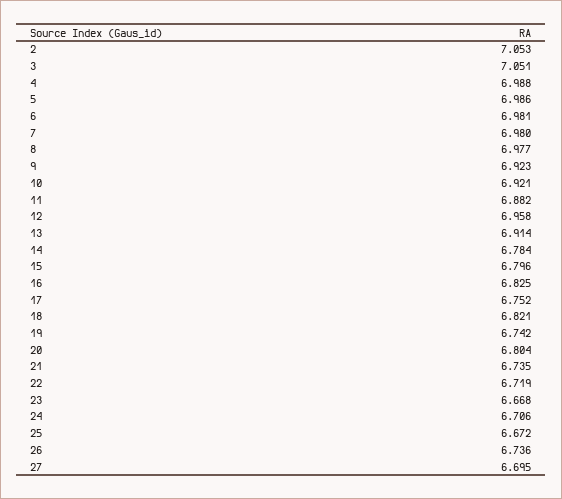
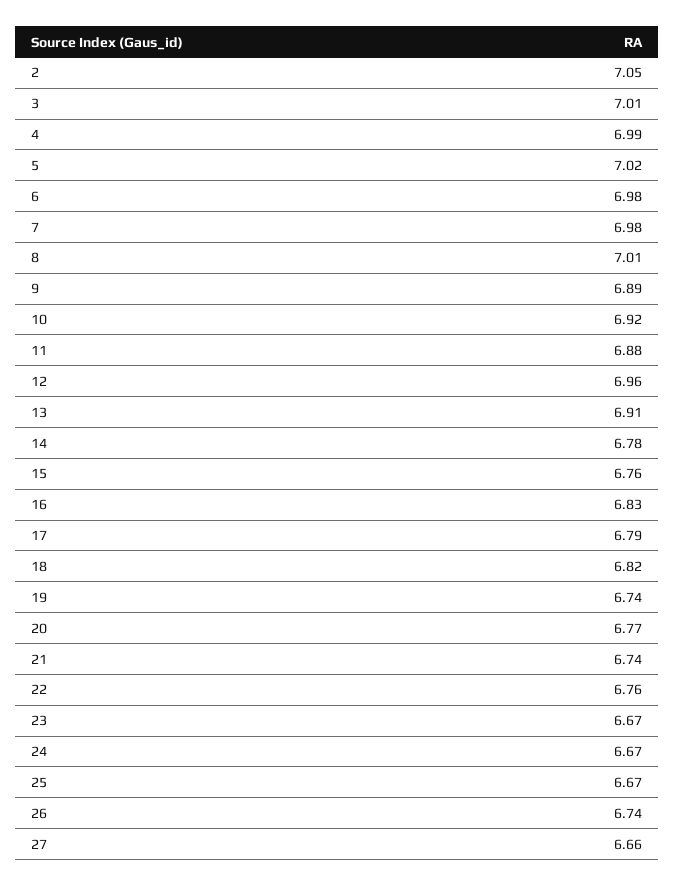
  {
    "2": 7.053,
-   "3": 7.051,
+   "3": 7.01,
    "4": 6.988,
-   "5": 6.986,
+   "5": 7.02,
    "6": 6.981,
    "7": 6.98,
-   "8": 6.977,
+   "8": 7.01,
-   "9": 6.923,
+   "9": 6.89,
    "10": 6.921,
    "11": 6.882,
    "12": 6.958,
    "13": 6.914,
    "14": 6.784,
-   "15": 6.796,
+   "15": 6.76,
    "16": 6.825,
-   "17": 6.752,
+   "17": 6.79,
    "18": 6.821,
    "19": 6.742,
-   "20": 6.804,
+   "20": 6.77,
    "21": 6.735,
-   "22": 6.719,
+   "22": 6.76,
    "23": 6.668,
-   "24": 6.706,
+   "24": 6.67,
    "25": 6.672,
    "26": 6.736,
-   "27": 6.695
+   "27": 6.66
  }

